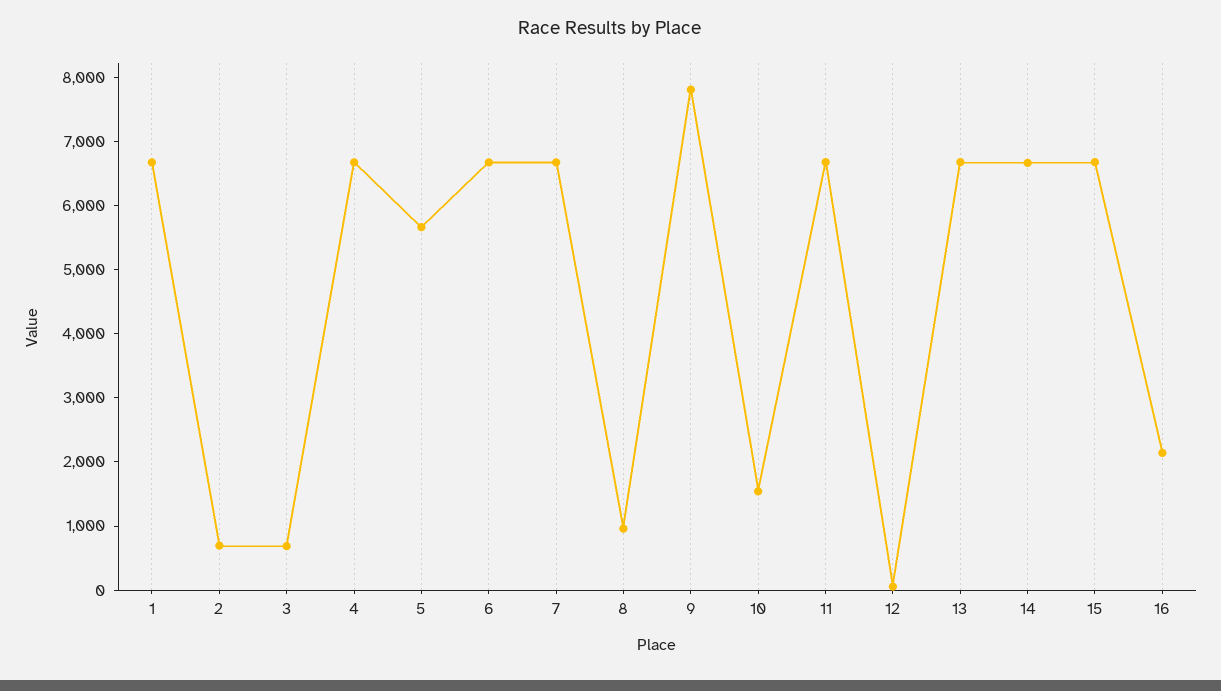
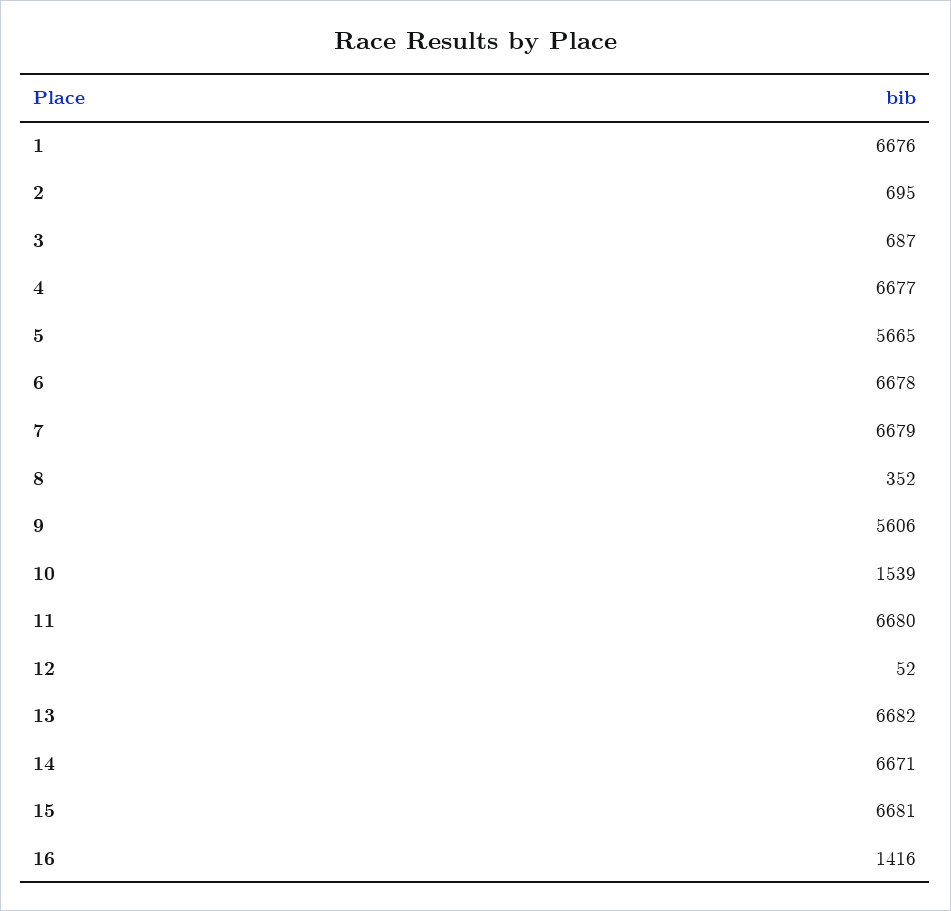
  {
    "1": 6676,
    "2": 695,
    "3": 687,
    "4": 6677,
    "5": 5665,
    "6": 6678,
    "7": 6679,
-   "8": 1000,
+   "8": 352,
-   "9": 7800,
+   "9": 5606,
    "10": 1539,
    "11": 6680,
    "12": 52,
    "13": 6682,
    "14": 6671,
    "15": 6681,
-   "16": 2200
+   "16": 1416
  }

